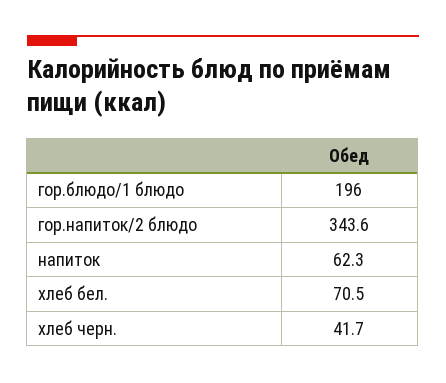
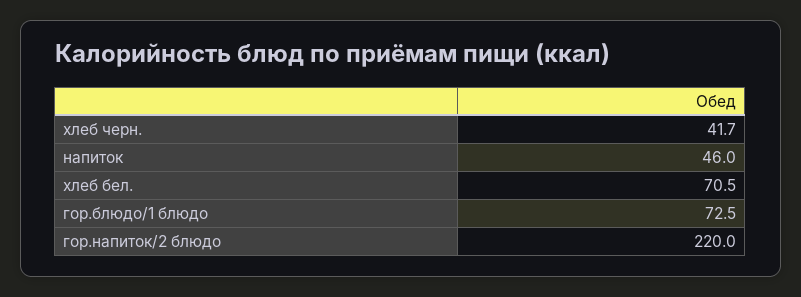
  {
-   "гор.блюдо/1 блюдо": 196,
+   "гор.блюдо/1 блюдо": 72.5,
-   "гор.напиток/2 блюдо": 343.6,
+   "гор.напиток/2 блюдо": 220,
-   "напиток": 62.3,
+   "напиток": 46,
    "хлеб бел.": 70.5,
    "хлеб черн.": 41.7
  }

